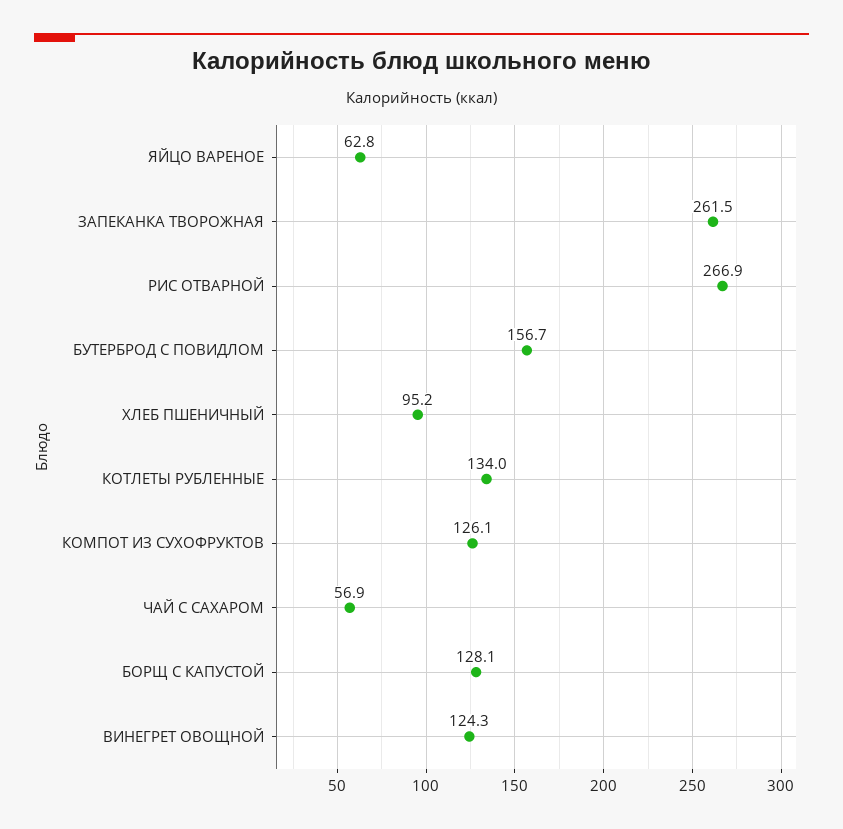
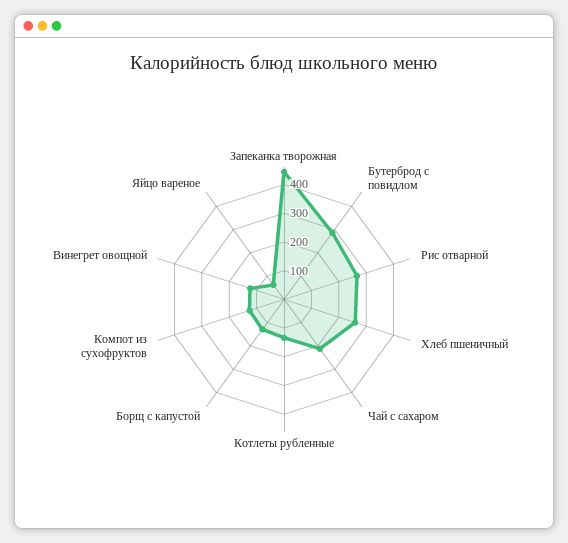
  {
    "ЯЙЦО ВАРЕНОЕ": 62.8,
-   "ЗАПЕКАНКА ТВОРОЖНАЯ": 261.5,
+   "ЗАПЕКАНКА ТВОРОЖНАЯ": 450,
    "РИС ОТВАРНОЙ": 266.9,
-   "БУТЕРБРОД С ПОВИДЛОМ": 156.7,
+   "БУТЕРБРОД С ПОВИДЛОМ": 300,
-   "ХЛЕБ ПШЕНИЧНЫЙ": 95.2,
+   "ХЛЕБ ПШЕНИЧНЫЙ": 250,
    "КОТЛЕТЫ РУБЛЕННЫЕ": 134,
    "КОМПОТ ИЗ СУХОФРУКТОВ": 126.1,
-   "ЧАЙ С САХАРОМ": 56.9,
+   "ЧАЙ С САХАРОМ": 200,
    "БОРЩ С КАПУСТОЙ": 128.1,
    "ВИНЕГРЕТ ОВОЩНОЙ": 124.3
  }

